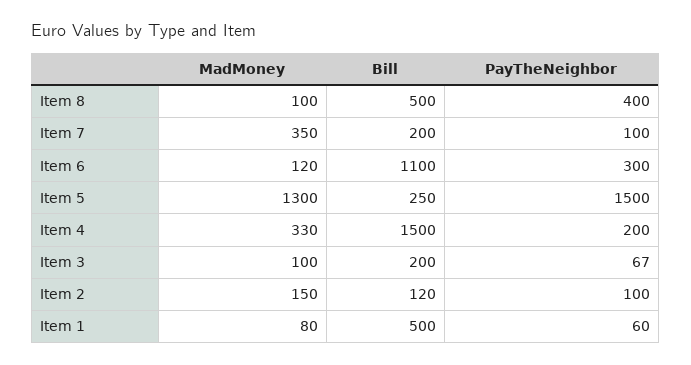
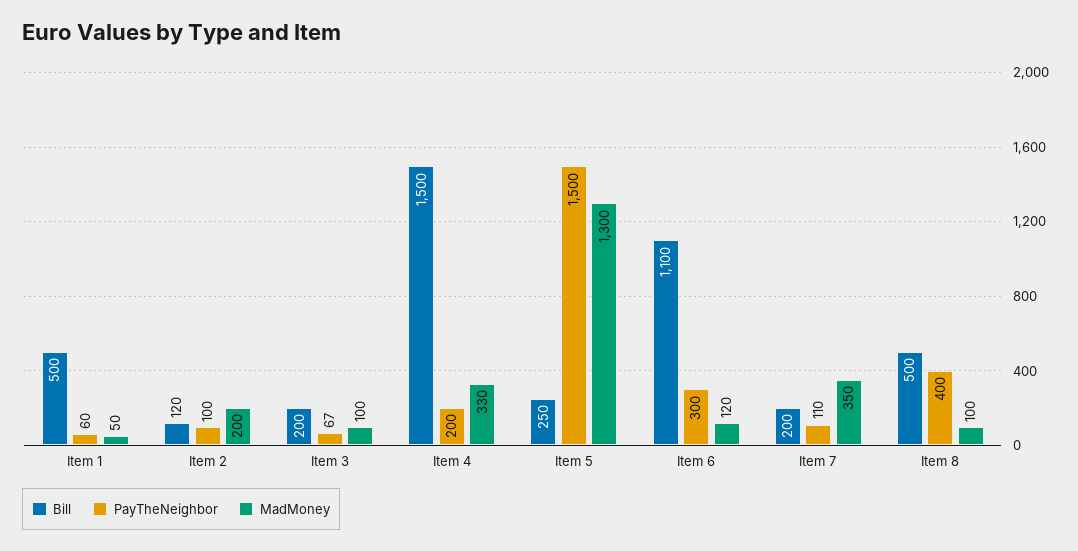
  {
    "MadMoney": {
      "Item 8": 100,
      "Item 7": 350,
      "Item 6": 120,
      "Item 5": 1300,
      "Item 4": 330,
      "Item 3": 100,
-     "Item 2": 150,
+     "Item 2": 200,
-     "Item 1": 80
+     "Item 1": 50
    },
    "Bill": {
      "Item 8": 500,
      "Item 7": 200,
      "Item 6": 1100,
      "Item 5": 250,
      "Item 4": 1500,
      "Item 3": 200,
      "Item 2": 120,
      "Item 1": 500
    },
    "PayTheNeighbor": {
      "Item 8": 400,
-     "Item 7": 100,
+     "Item 7": 110,
      "Item 6": 300,
      "Item 5": 1500,
      "Item 4": 200,
      "Item 3": 67,
      "Item 2": 100,
      "Item 1": 60
    }
  }

